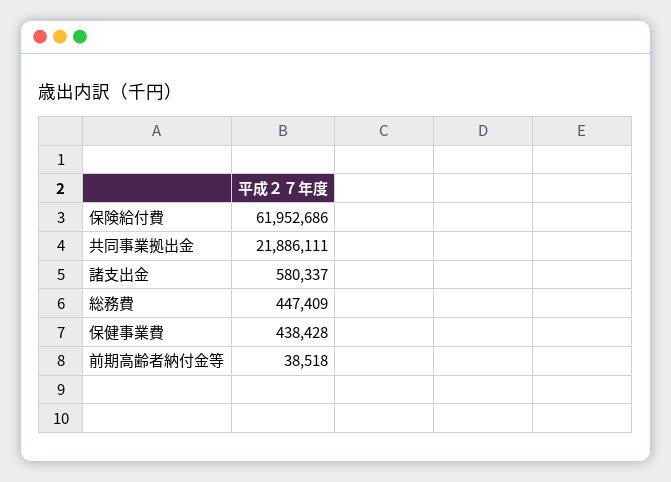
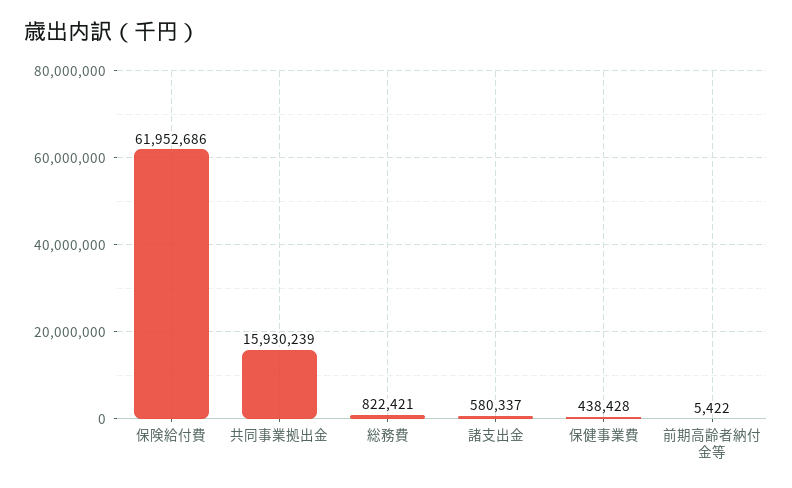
  {
    "保険給付費": 61952686,
-   "共同事業拠出金": 21886111,
+   "共同事業拠出金": 15930239,
    "諸支出金": 580337,
-   "総務費": 447409,
+   "総務費": 822421,
    "保健事業費": 438428,
-   "前期高齢者納付金等": 38518
+   "前期高齢者納付金等": 5422
  }

